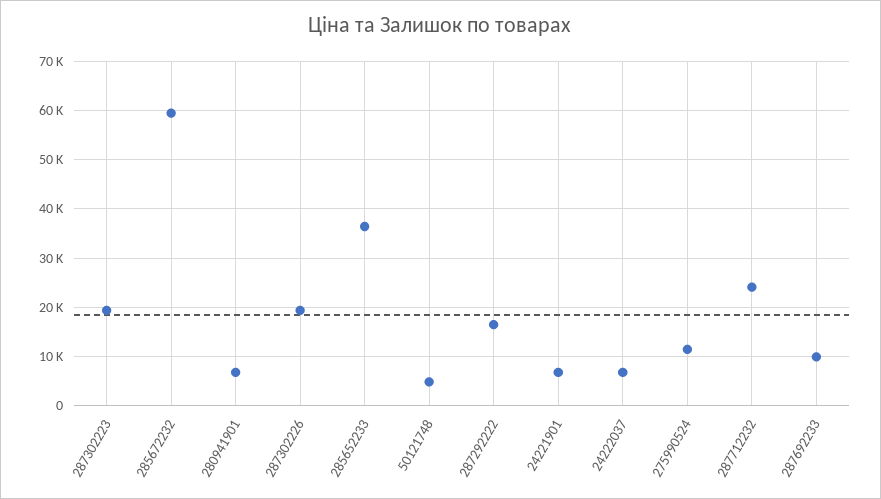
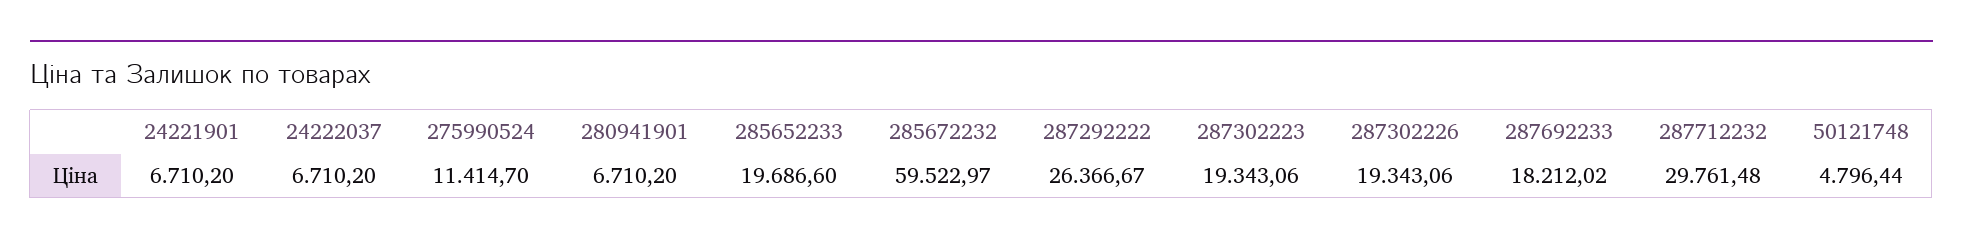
  {
    "287302223": 19343.06,
    "285672232": 59522.97,
    "280941901": 6710.2,
    "287302226": 19343.06,
-   "285652233": 36000,
+   "285652233": 19686.6,
    "50121748": 4796.44,
-   "287292222": 16000,
+   "287292222": 26366.67,
    "24221901": 6710.2,
    "24222037": 6710.2,
    "275990524": 11414.7,
-   "287712232": 24000,
+   "287712232": 29761.48,
-   "287692233": 10000
+   "287692233": 18212.02
  }

